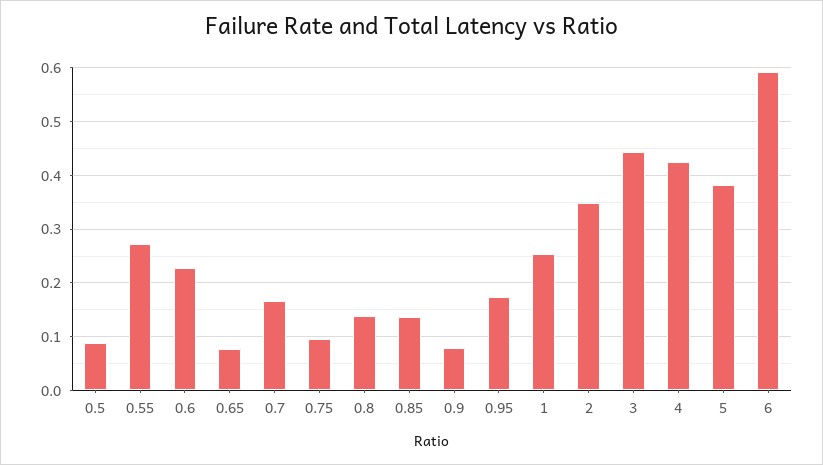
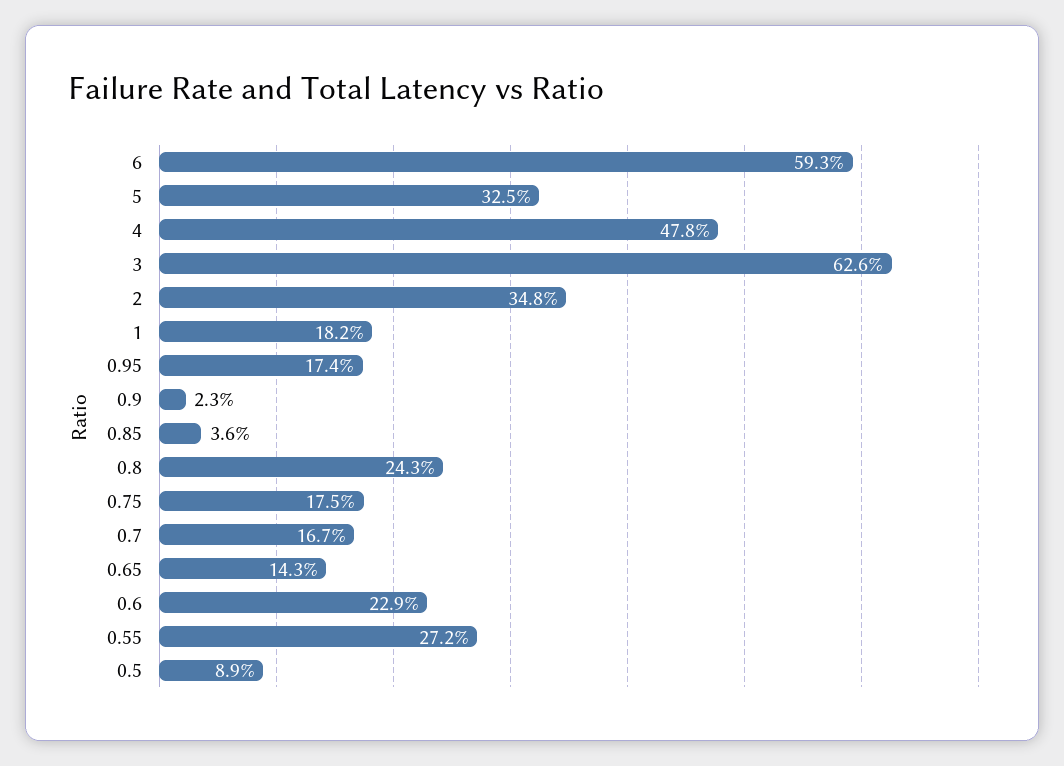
  {
    "0.5": 0.089,
    "0.55": 0.272,
    "0.6": 0.229,
-   "0.65": 0.08,
+   "0.65": 0.143,
    "0.7": 0.167,
-   "0.75": 0.1,
+   "0.75": 0.175,
-   "0.8": 0.14,
+   "0.8": 0.243,
-   "0.85": 0.14,
+   "0.85": 0.036,
-   "0.9": 0.08,
+   "0.9": 0.023,
    "0.95": 0.174,
-   "1": 0.26,
+   "1": 0.182,
    "2": 0.348,
-   "3": 0.44,
+   "3": 0.626,
-   "4": 0.42,
+   "4": 0.478,
-   "5": 0.38,
+   "5": 0.325,
    "6": 0.593
  }

